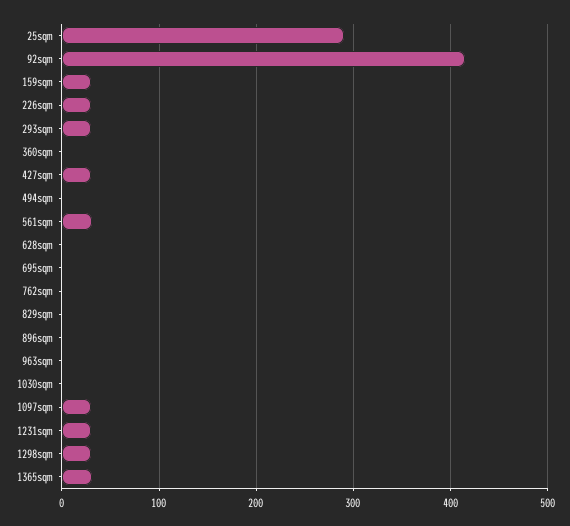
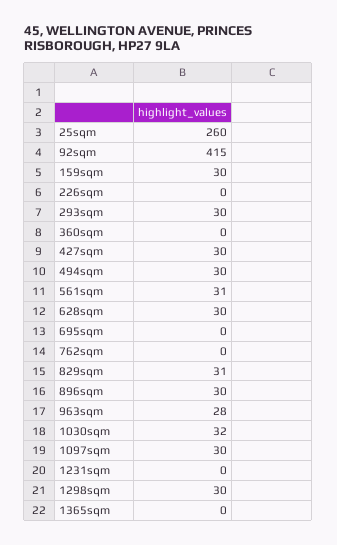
  {
-   "25sqm": 290,
+   "25sqm": 260,
    "92sqm": 415,
    "159sqm": 30,
-   "226sqm": 30,
+   "226sqm": 0,
    "293sqm": 30,
    "360sqm": 0,
    "427sqm": 30,
-   "494sqm": 0,
+   "494sqm": 30,
    "561sqm": 31,
-   "628sqm": 0,
+   "628sqm": 30,
    "695sqm": 0,
    "762sqm": 0,
-   "829sqm": 0,
+   "829sqm": 31,
-   "896sqm": 0,
+   "896sqm": 30,
-   "963sqm": 0,
+   "963sqm": 28,
-   "1030sqm": 0,
+   "1030sqm": 32,
    "1097sqm": 30,
-   "1231sqm": 30,
+   "1231sqm": 0,
    "1298sqm": 30,
-   "1365sqm": 30
+   "1365sqm": 0
  }

